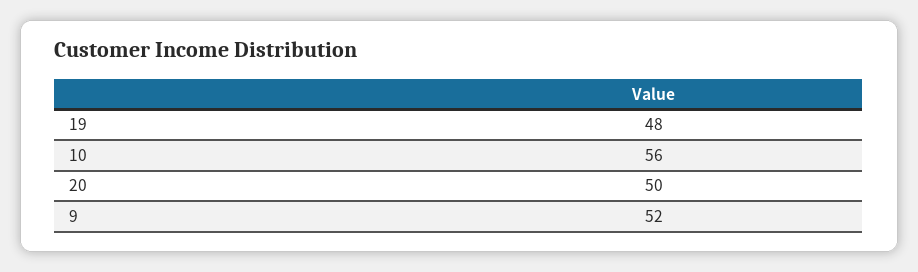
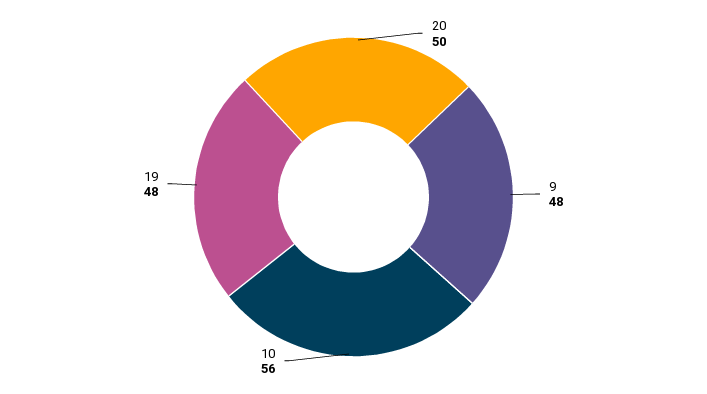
  {
    "19": 48,
    "10": 56,
    "20": 50,
-   "9": 52
+   "9": 48
  }

